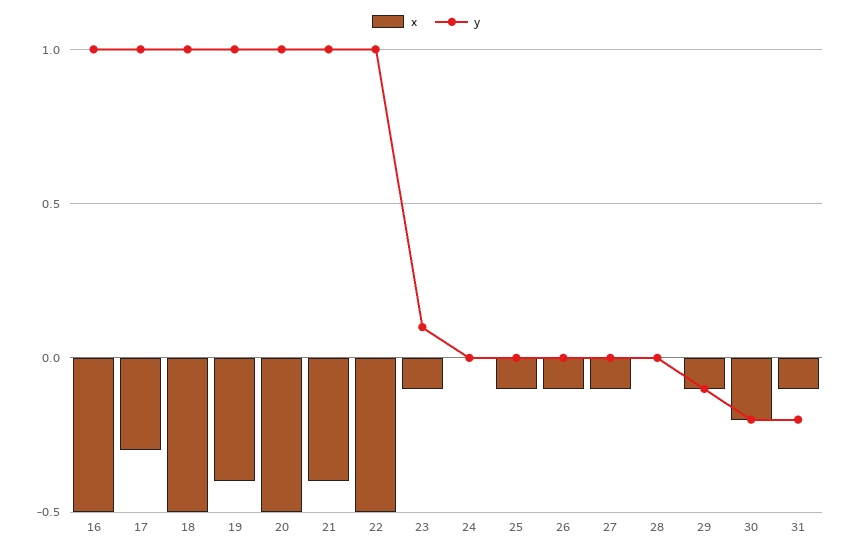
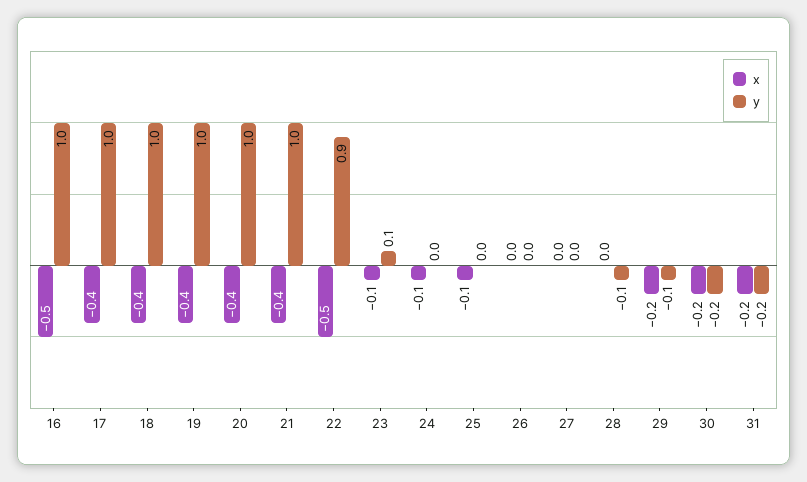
  {
    "x": {
      "16": -0.5,
-     "17": -0.3,
+     "17": -0.4,
-     "18": -0.5,
+     "18": -0.4,
      "19": -0.4,
-     "20": -0.5,
+     "20": -0.4,
      "21": -0.4,
      "22": -0.5,
      "23": -0.1,
-     "24": 0,
+     "24": -0.1,
      "25": -0.1,
-     "26": -0.1,
+     "26": 0,
-     "27": -0.1,
+     "27": 0,
      "28": 0,
-     "29": -0.1,
+     "29": -0.2,
      "30": -0.2,
-     "31": -0.1
+     "31": -0.2
    },
    "y": {
      "16": 1,
      "17": 1,
      "18": 1,
      "19": 1,
      "20": 1,
      "21": 1,
-     "22": 1,
+     "22": 0.9,
      "23": 0.1,
      "24": 0,
      "25": 0,
      "26": 0,
      "27": 0,
-     "28": 0,
+     "28": -0.1,
      "29": -0.1,
      "30": -0.2,
      "31": -0.2
    }
  }

